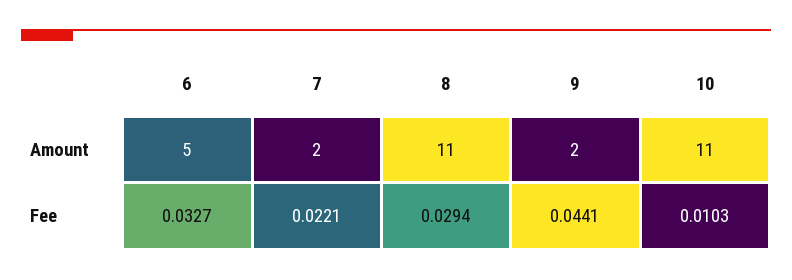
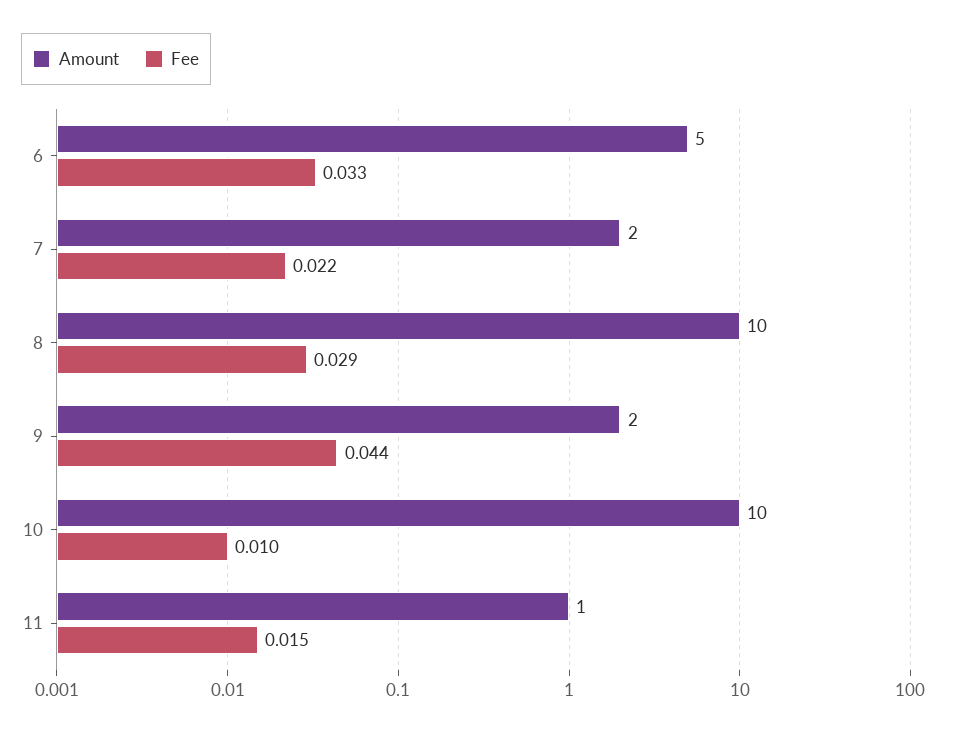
  {
    "Amount": {
      "6": 5,
      "7": 2,
-     "8": 11,
+     "8": 10,
      "9": 2,
-     "10": 11
+     "10": 10,
+     "11": 1
    },
    "Fee": {
      "6": 0.0327,
      "7": 0.0221,
      "8": 0.0294,
      "9": 0.0441,
-     "10": 0.0103
+     "10": 0.0103,
+     "11": 0.015
    }
  }

